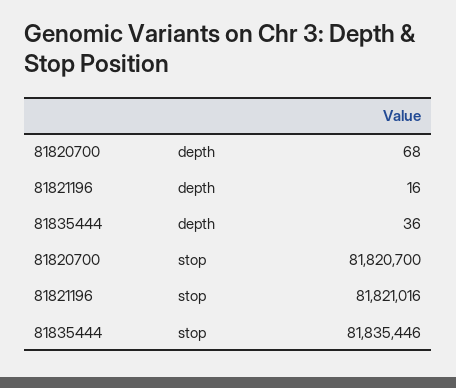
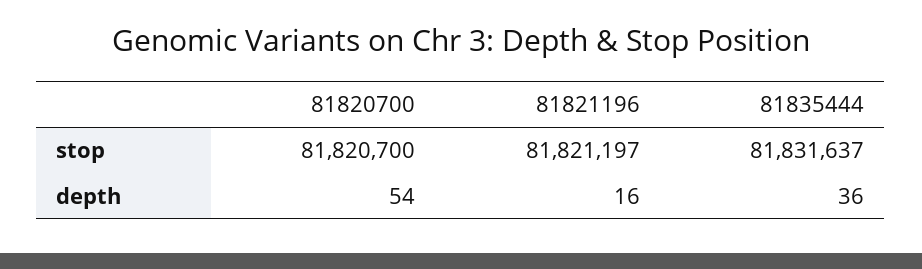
  {
    "81820700": {
-     "depth": 68,
+     "depth": 54,
      "stop": 81820700
    },
    "81821196": {
      "depth": 16,
-     "stop": 81821016
+     "stop": 81821197
    },
    "81835444": {
      "depth": 36,
-     "stop": 81835446
+     "stop": 81831637
    }
  }

